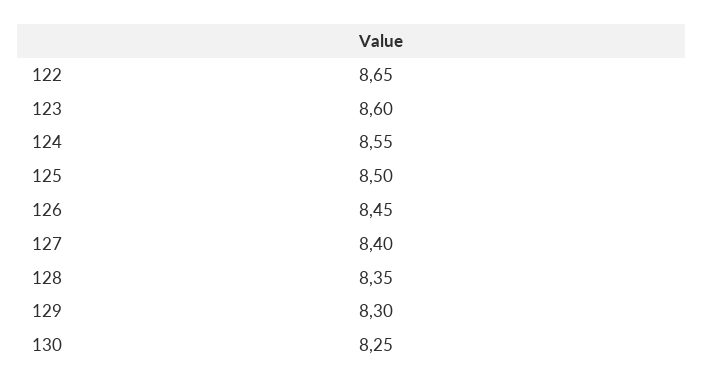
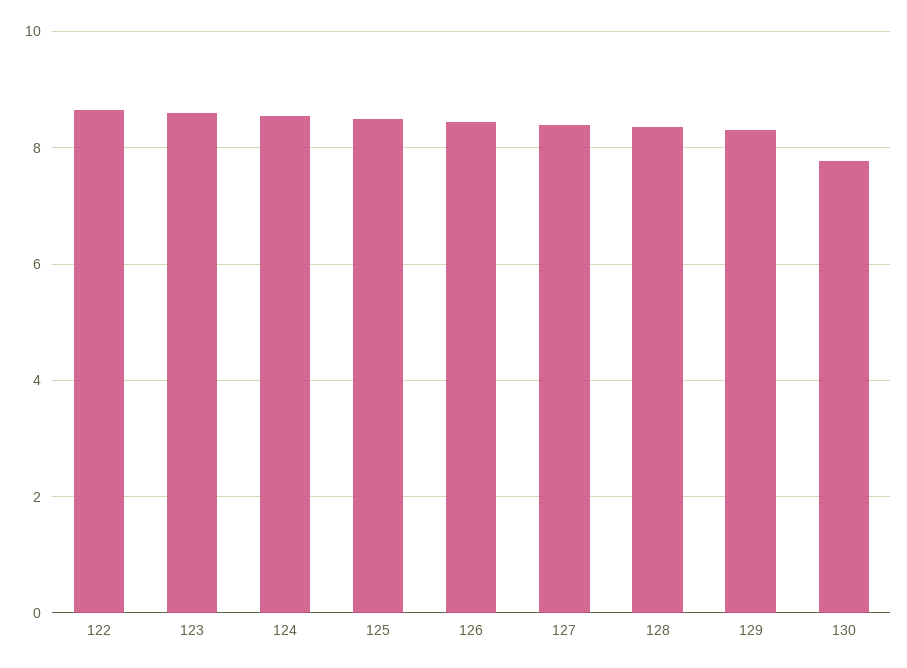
  {
    "122": 8.65,
    "123": 8.6,
    "124": 8.55,
    "125": 8.5,
    "126": 8.45,
    "127": 8.4,
    "128": 8.35,
    "129": 8.3,
-   "130": 8.25
+   "130": 7.8
  }

